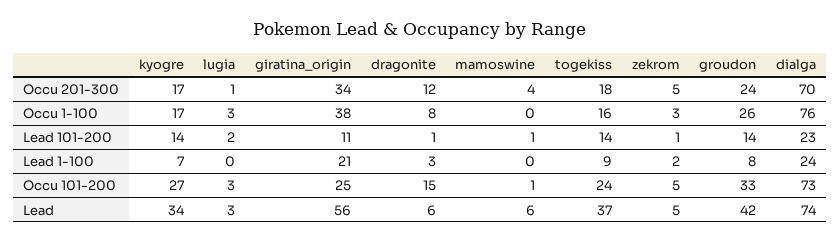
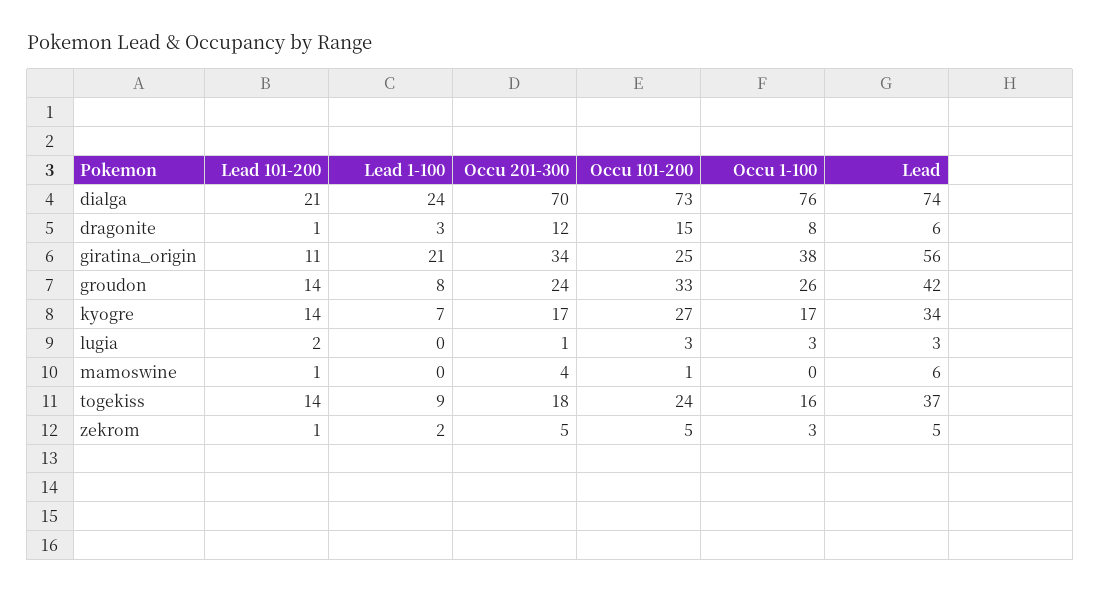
  {
    "kyogre": {
      "Occu 201-300": 17,
      "Occu 1-100": 17,
      "Lead 101-200": 14,
      "Lead 1-100": 7,
      "Occu 101-200": 27,
      "Lead": 34
    },
    "lugia": {
      "Occu 201-300": 1,
      "Occu 1-100": 3,
      "Lead 101-200": 2,
      "Lead 1-100": 0,
      "Occu 101-200": 3,
      "Lead": 3
    },
    "giratina_origin": {
      "Occu 201-300": 34,
      "Occu 1-100": 38,
      "Lead 101-200": 11,
      "Lead 1-100": 21,
      "Occu 101-200": 25,
      "Lead": 56
    },
    "dragonite": {
      "Occu 201-300": 12,
      "Occu 1-100": 8,
      "Lead 101-200": 1,
      "Lead 1-100": 3,
      "Occu 101-200": 15,
      "Lead": 6
    },
    "mamoswine": {
      "Occu 201-300": 4,
      "Occu 1-100": 0,
      "Lead 101-200": 1,
      "Lead 1-100": 0,
      "Occu 101-200": 1,
      "Lead": 6
    },
    "togekiss": {
      "Occu 201-300": 18,
      "Occu 1-100": 16,
      "Lead 101-200": 14,
      "Lead 1-100": 9,
      "Occu 101-200": 24,
      "Lead": 37
    },
    "zekrom": {
      "Occu 201-300": 5,
      "Occu 1-100": 3,
      "Lead 101-200": 1,
      "Lead 1-100": 2,
      "Occu 101-200": 5,
      "Lead": 5
    },
    "groudon": {
      "Occu 201-300": 24,
      "Occu 1-100": 26,
      "Lead 101-200": 14,
      "Lead 1-100": 8,
      "Occu 101-200": 33,
      "Lead": 42
    },
    "dialga": {
      "Occu 201-300": 70,
      "Occu 1-100": 76,
-     "Lead 101-200": 23,
+     "Lead 101-200": 21,
      "Lead 1-100": 24,
      "Occu 101-200": 73,
      "Lead": 74
    }
  }

